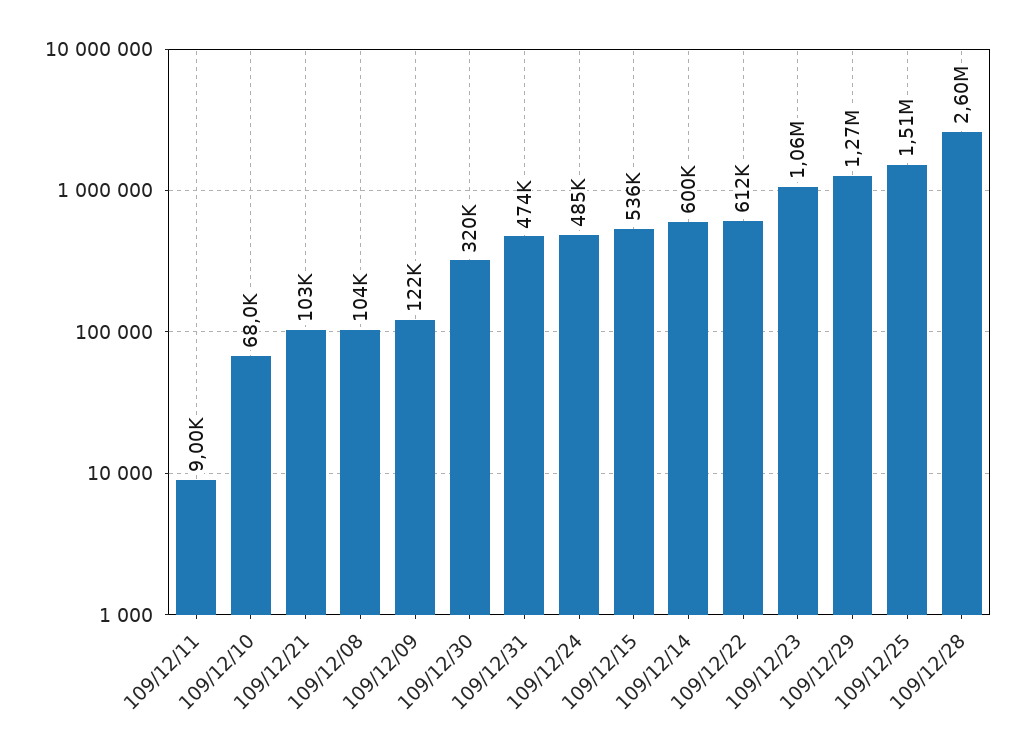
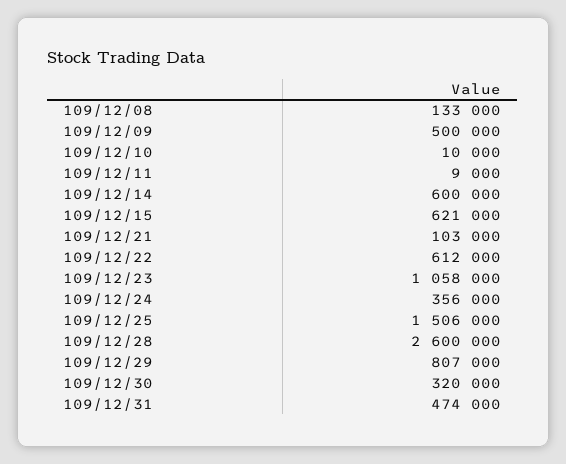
  {
    "109/12/11": 9000,
-   "109/12/10": 68000,
+   "109/12/10": 10000,
    "109/12/21": 103000,
-   "109/12/08": 104000,
+   "109/12/08": 133000,
-   "109/12/09": 122000,
+   "109/12/09": 500000,
    "109/12/30": 320000,
    "109/12/31": 474000,
-   "109/12/24": 485000,
+   "109/12/24": 356000,
-   "109/12/15": 536000,
+   "109/12/15": 621000,
    "109/12/14": 600000,
    "109/12/22": 612000,
    "109/12/23": 1058000,
-   "109/12/29": 1270000,
+   "109/12/29": 807000,
    "109/12/25": 1506000,
    "109/12/28": 2600000
  }

